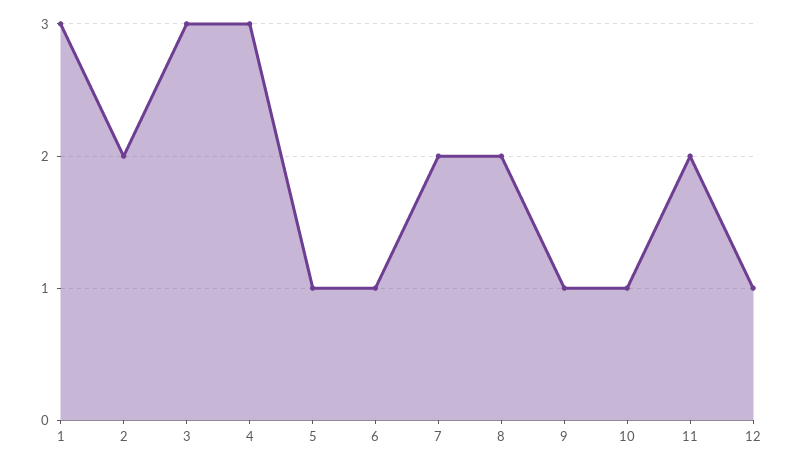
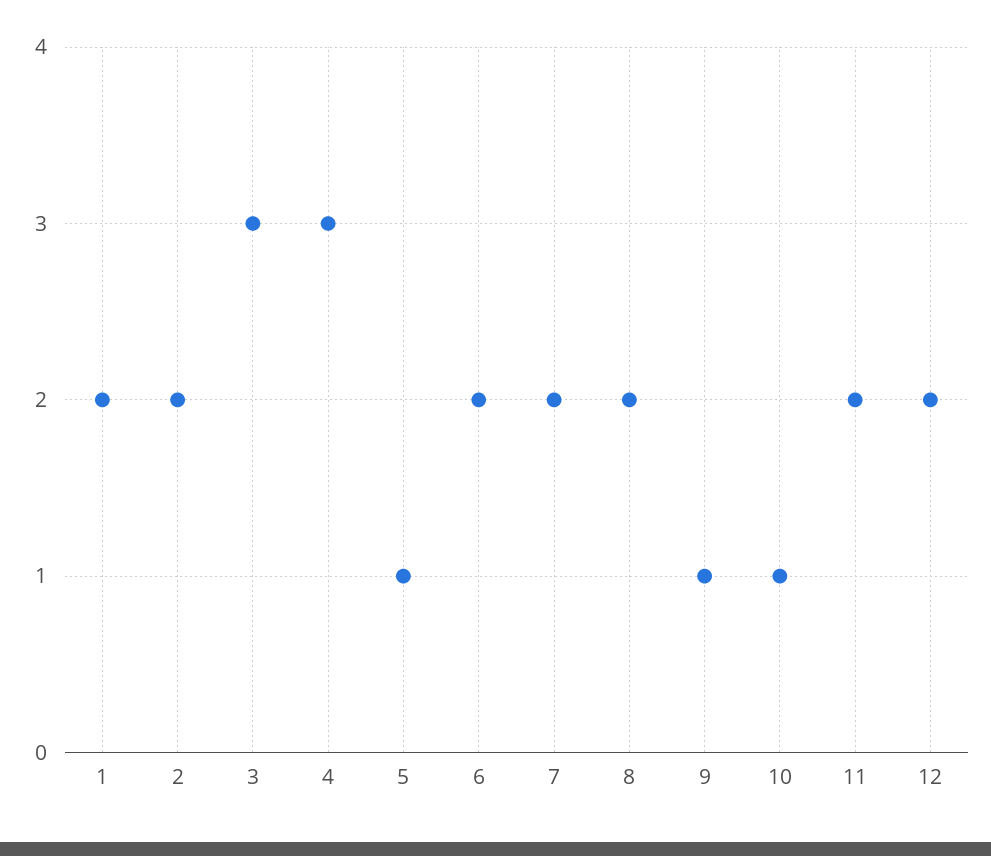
  {
-   "1": 3,
+   "1": 2,
    "2": 2,
    "3": 3,
    "4": 3,
    "5": 1,
-   "6": 1,
+   "6": 2,
    "7": 2,
    "8": 2,
    "9": 1,
    "10": 1,
    "11": 2,
-   "12": 1
+   "12": 2
  }

